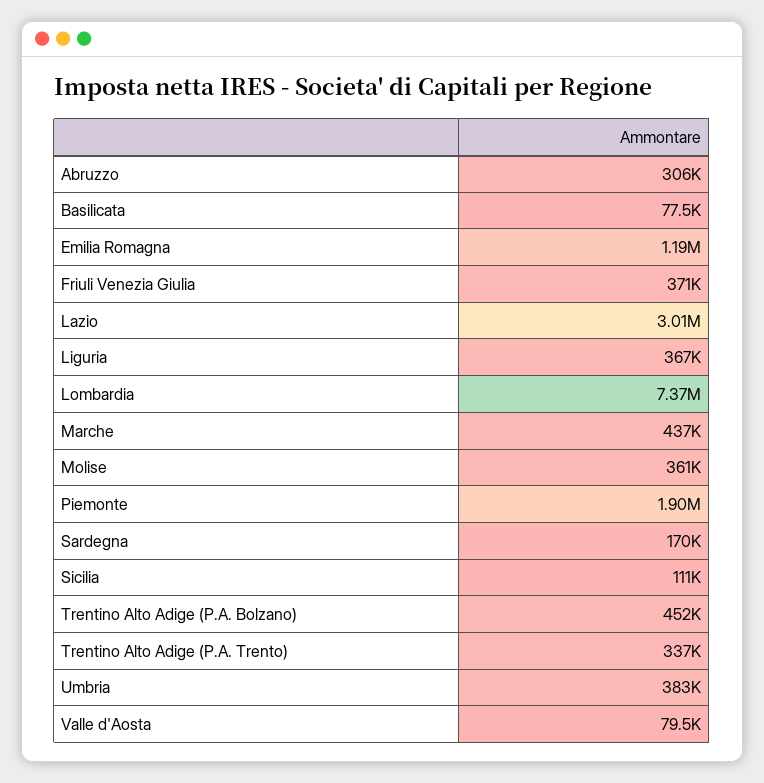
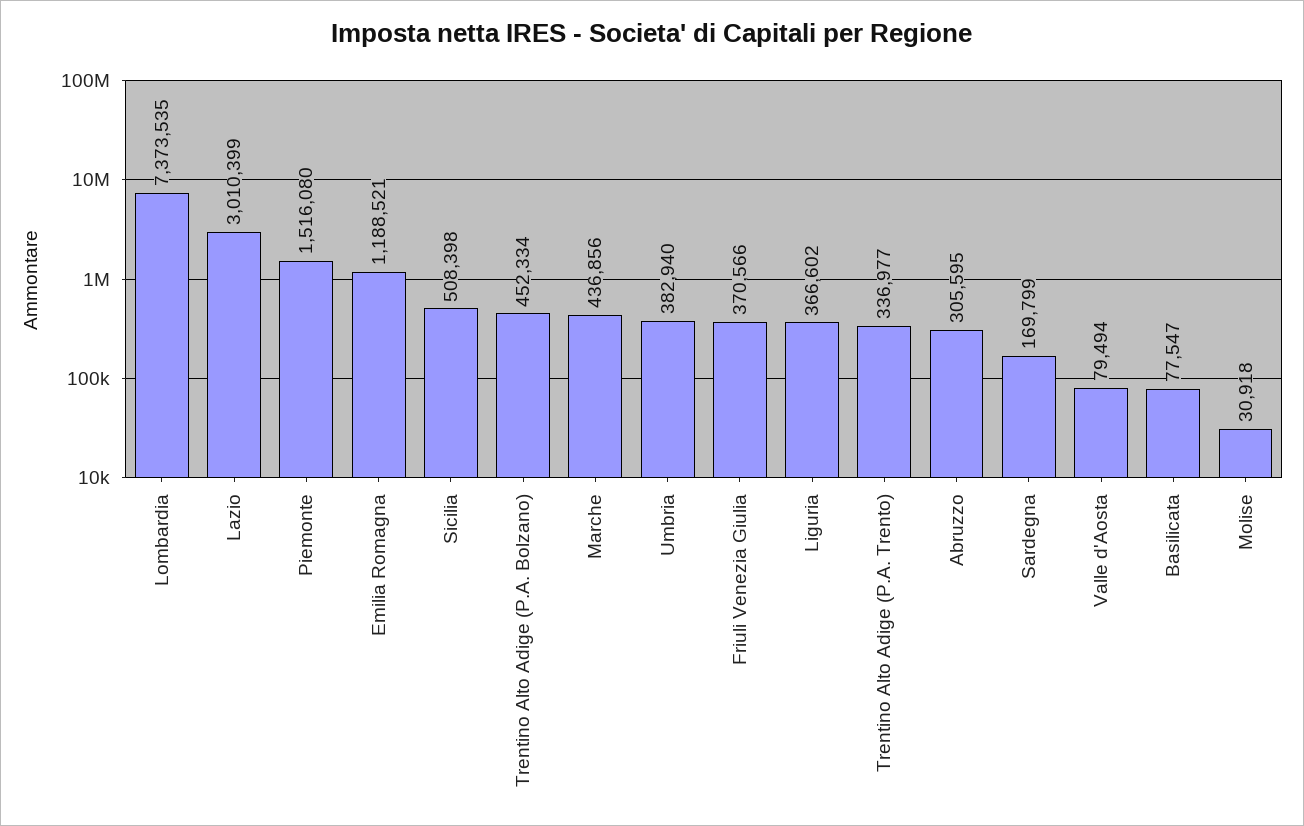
  {
    "Abruzzo": 305595,
    "Basilicata": 77547,
    "Emilia Romagna": 1188521,
    "Friuli Venezia Giulia": 370566,
    "Lazio": 3010399,
    "Liguria": 366602,
    "Lombardia": 7373535,
    "Marche": 436856,
-   "Molise": 361000,
+   "Molise": 30918,
-   "Piemonte": 1900000,
+   "Piemonte": 1516080,
    "Sardegna": 169799,
-   "Sicilia": 111000,
+   "Sicilia": 508398,
    "Trentino Alto Adige (P.A. Bolzano)": 452334,
    "Trentino Alto Adige (P.A. Trento)": 336977,
    "Umbria": 382940,
    "Valle d'Aosta": 79494
  }

